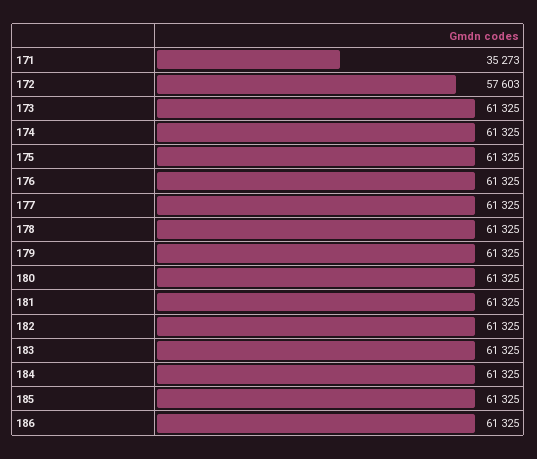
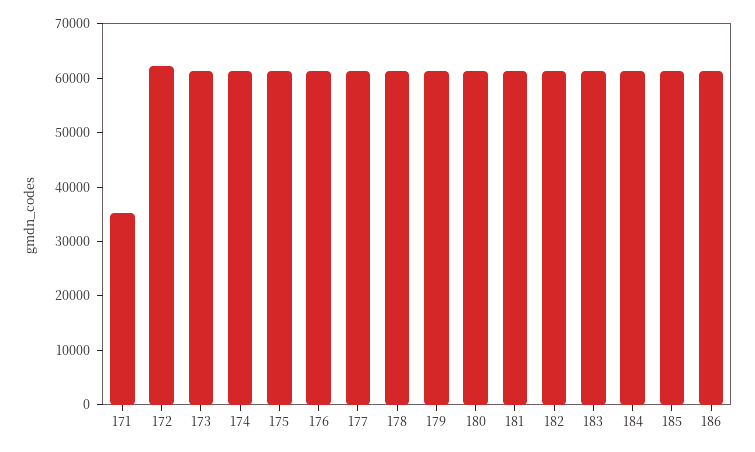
  {
    "171": 35273,
-   "172": 57603,
+   "172": 62000,
    "173": 61325,
    "174": 61325,
    "175": 61325,
    "176": 61325,
    "177": 61325,
    "178": 61325,
    "179": 61325,
    "180": 61325,
    "181": 61325,
    "182": 61325,
    "183": 61325,
    "184": 61325,
    "185": 61325,
    "186": 61325
  }

